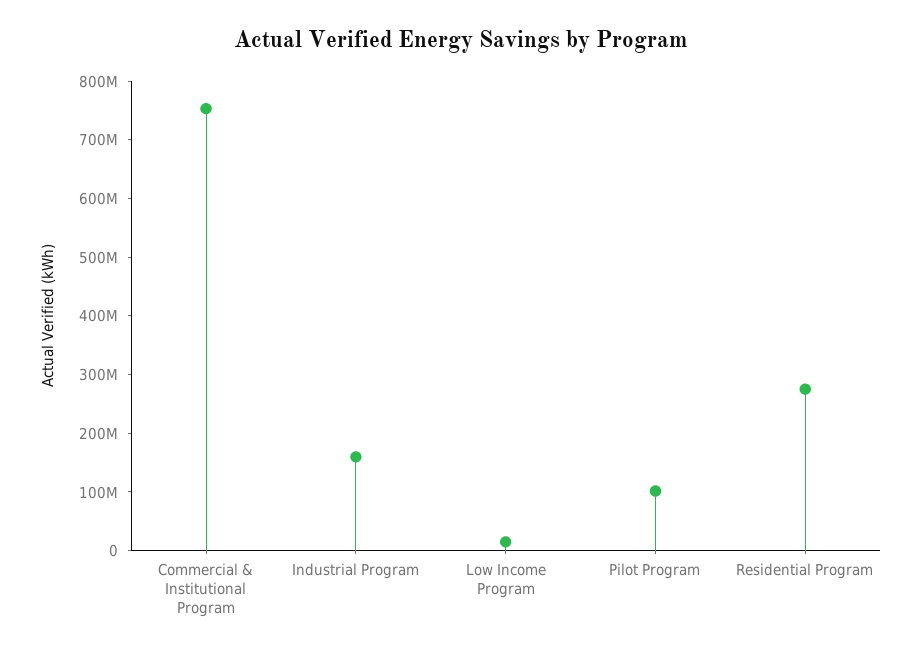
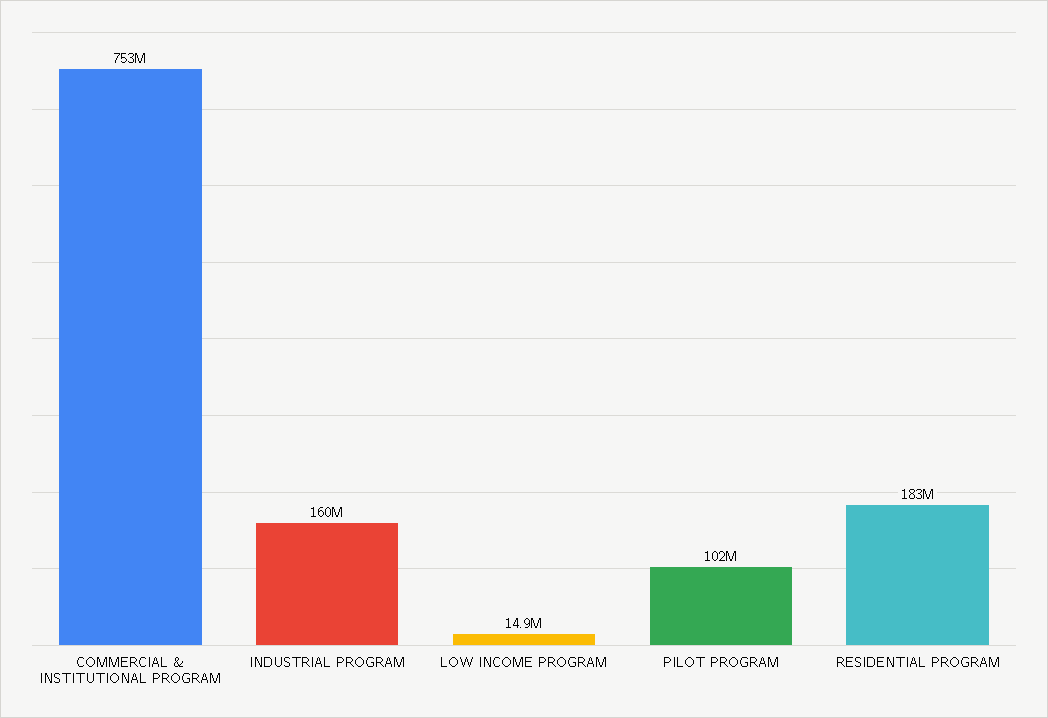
  {
    "Commercial & Institutional Program": 753000000,
    "Industrial Program": 160000000,
    "Low Income Program": 14900000,
    "Pilot Program": 102000000,
-   "Residential Program": 280000000
+   "Residential Program": 183000000
  }

